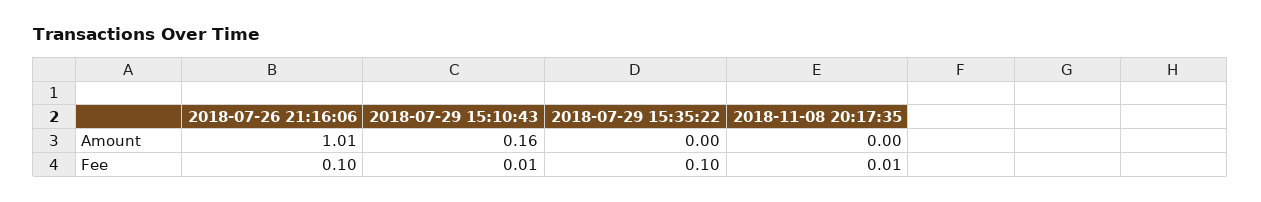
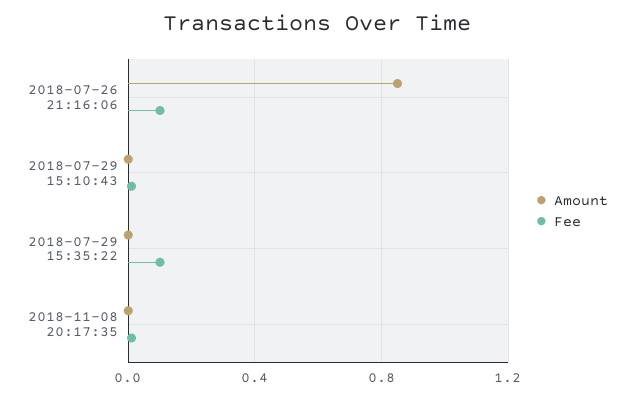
  {
    "Amount": {
-     "2018-07-26 21:16:06": 1.01,
+     "2018-07-26 21:16:06": 0.85,
-     "2018-07-29 15:10:43": 0.16,
+     "2018-07-29 15:10:43": 0,
      "2018-07-29 15:35:22": 0,
      "2018-11-08 20:17:35": 0
    },
    "Fee": {
      "2018-07-26 21:16:06": 0.1,
      "2018-07-29 15:10:43": 0.01,
      "2018-07-29 15:35:22": 0.1,
      "2018-11-08 20:17:35": 0.01
    }
  }

